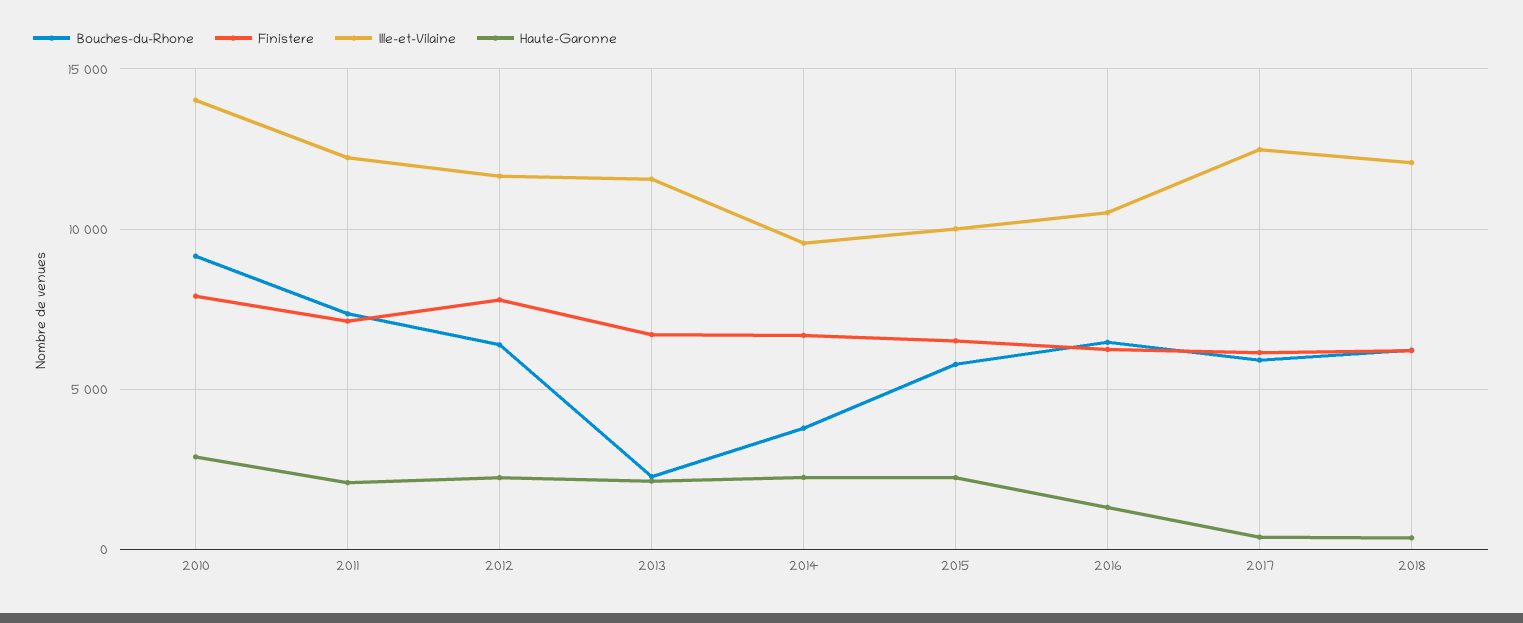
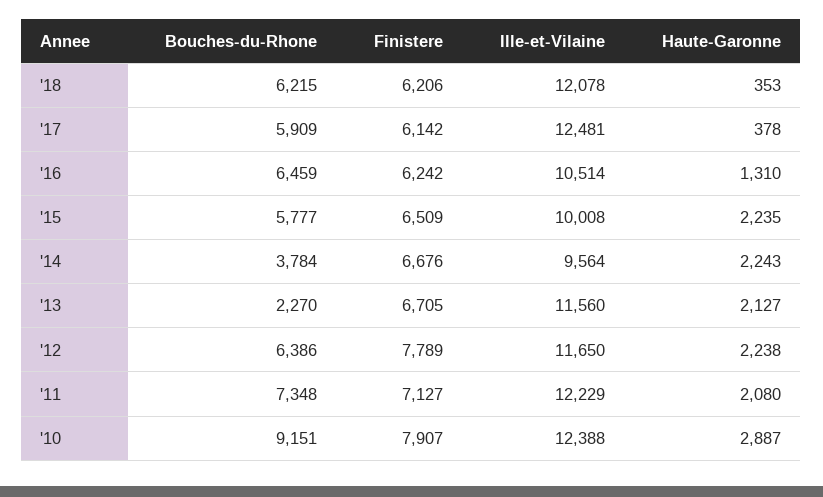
  {
    "Bouches-du-Rhone": {
      "2010": 9151,
      "2011": 7348,
      "2012": 6386,
      "2013": 2270,
      "2014": 3784,
      "2015": 5777,
      "2016": 6459,
      "2017": 5909,
      "2018": 6215
    },
    "Finistere": {
      "2010": 7907,
      "2011": 7127,
      "2012": 7789,
      "2013": 6705,
      "2014": 6676,
      "2015": 6509,
      "2016": 6242,
      "2017": 6142,
      "2018": 6206
    },
    "Ille-et-Vilaine": {
-     "2010": 14000,
+     "2010": 12388,
      "2011": 12229,
      "2012": 11650,
      "2013": 11560,
      "2014": 9564,
      "2015": 10008,
      "2016": 10514,
      "2017": 12481,
      "2018": 12078
    },
    "Haute-Garonne": {
      "2010": 2887,
      "2011": 2080,
      "2012": 2238,
      "2013": 2127,
      "2014": 2243,
      "2015": 2235,
      "2016": 1310,
      "2017": 378,
      "2018": 353
    }
  }

